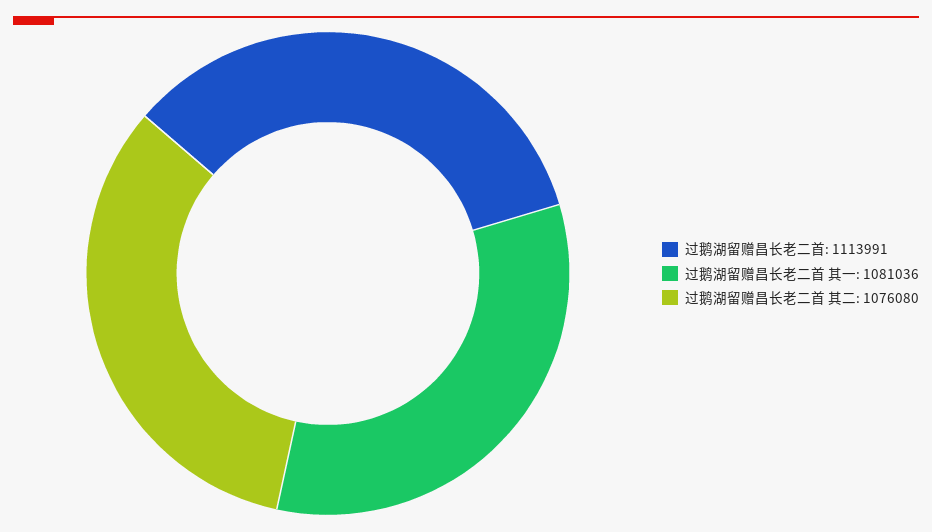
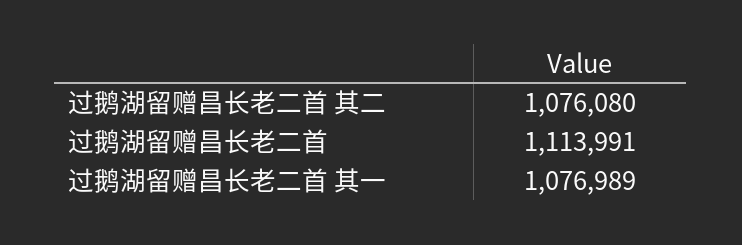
  {
    "过鹅湖留赠昌长老二首": 1113991,
-   "过鹅湖留赠昌长老二首 其一": 1081036,
+   "过鹅湖留赠昌长老二首 其一": 1076989,
    "过鹅湖留赠昌长老二首 其二": 1076080
  }

